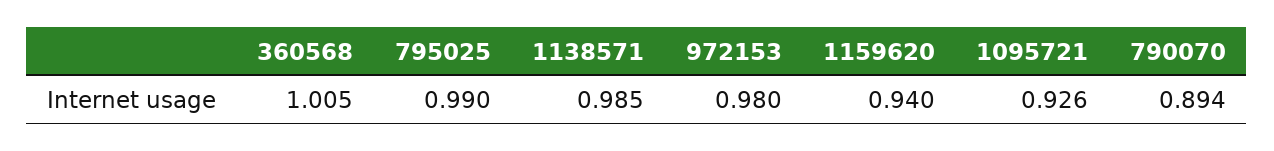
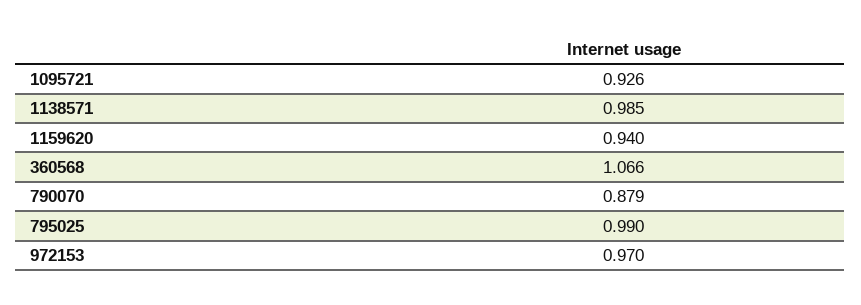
  {
-   "360568": 1.005,
+   "360568": 1.066,
    "795025": 0.99,
    "1138571": 0.985,
-   "972153": 0.98,
+   "972153": 0.97,
    "1159620": 0.94,
    "1095721": 0.926,
-   "790070": 0.894
+   "790070": 0.879
  }

